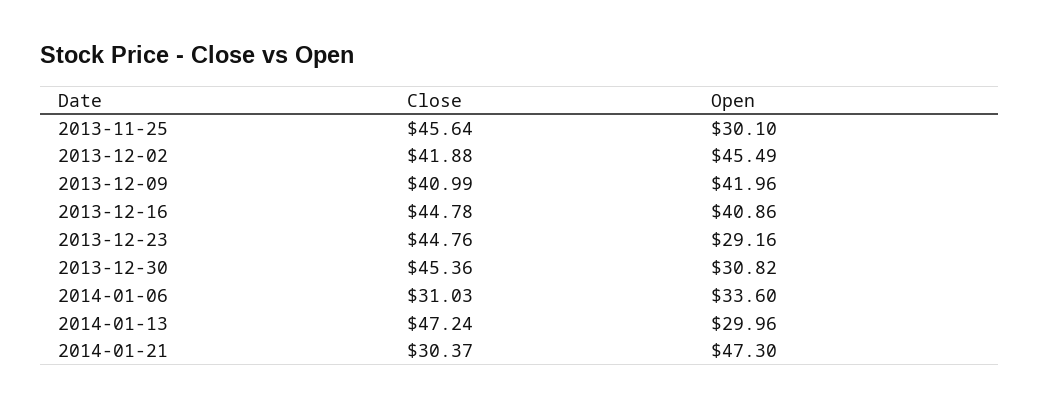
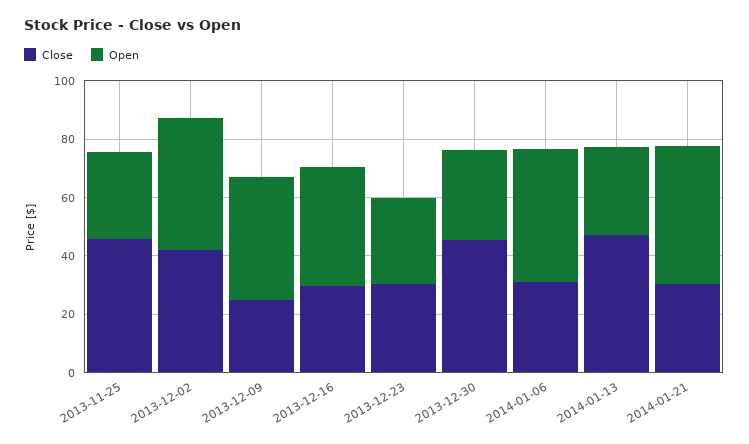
  {
    "Close": {
      "2013-11-25": 45.64,
      "2013-12-02": 41.88,
-     "2013-12-09": 40.99,
+     "2013-12-09": 25,
-     "2013-12-16": 44.78,
+     "2013-12-16": 30,
-     "2013-12-23": 44.76,
+     "2013-12-23": 30,
      "2013-12-30": 45.36,
      "2014-01-06": 31.03,
      "2014-01-13": 47.24,
      "2014-01-21": 30.37
    },
    "Open": {
      "2013-11-25": 30.1,
      "2013-12-02": 45.49,
      "2013-12-09": 41.96,
      "2013-12-16": 40.86,
      "2013-12-23": 29.16,
      "2013-12-30": 30.82,
-     "2014-01-06": 33.6,
+     "2014-01-06": 45,
      "2014-01-13": 29.96,
      "2014-01-21": 47.3
    }
  }

